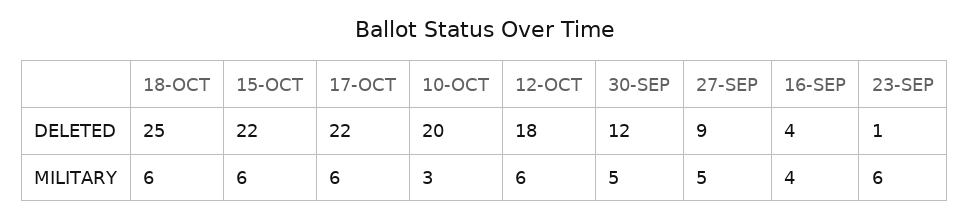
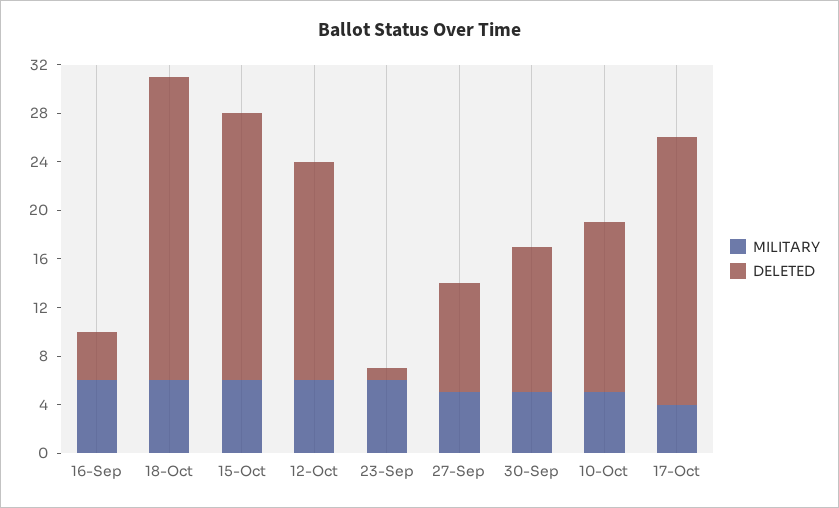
  {
    "DELETED": {
      "18-OCT": 25,
      "15-OCT": 22,
      "17-OCT": 22,
-     "10-OCT": 20,
+     "10-OCT": 14,
      "12-OCT": 18,
      "30-SEP": 12,
      "27-SEP": 9,
      "16-SEP": 4,
      "23-SEP": 1
    },
    "MILITARY": {
      "18-OCT": 6,
      "15-OCT": 6,
-     "17-OCT": 6,
+     "17-OCT": 4,
-     "10-OCT": 3,
+     "10-OCT": 5,
      "12-OCT": 6,
      "30-SEP": 5,
      "27-SEP": 5,
-     "16-SEP": 4,
+     "16-SEP": 6,
      "23-SEP": 6
    }
  }

